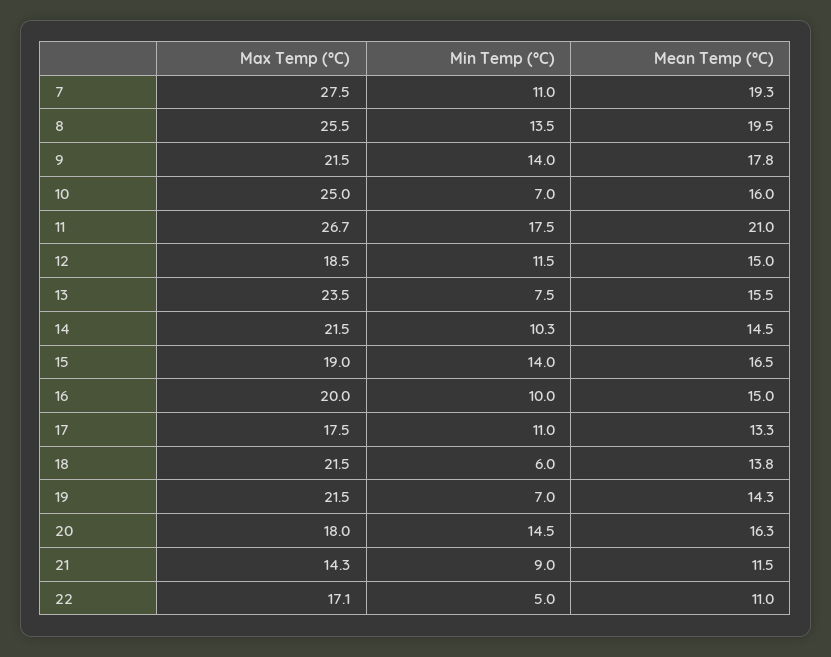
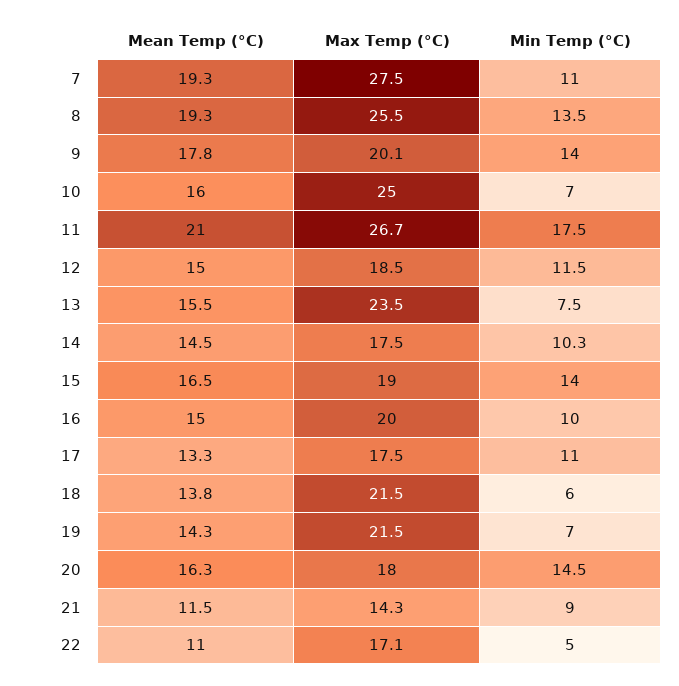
  {
    "Max Temp (°C)": {
      "7": 27.5,
      "8": 25.5,
-     "9": 21.5,
+     "9": 20.1,
      "10": 25,
      "11": 26.7,
      "12": 18.5,
      "13": 23.5,
-     "14": 21.5,
+     "14": 17.5,
      "15": 19,
      "16": 20,
      "17": 17.5,
      "18": 21.5,
      "19": 21.5,
      "20": 18,
      "21": 14.3,
      "22": 17.1
    },
    "Min Temp (°C)": {
      "7": 11,
      "8": 13.5,
      "9": 14,
      "10": 7,
      "11": 17.5,
      "12": 11.5,
      "13": 7.5,
      "14": 10.3,
      "15": 14,
      "16": 10,
      "17": 11,
      "18": 6,
      "19": 7,
      "20": 14.5,
      "21": 9,
      "22": 5
    },
    "Mean Temp (°C)": {
      "7": 19.3,
-     "8": 19.5,
+     "8": 19.3,
      "9": 17.8,
      "10": 16,
      "11": 21,
      "12": 15,
      "13": 15.5,
      "14": 14.5,
      "15": 16.5,
      "16": 15,
      "17": 13.3,
      "18": 13.8,
      "19": 14.3,
      "20": 16.3,
      "21": 11.5,
      "22": 11
    }
  }

